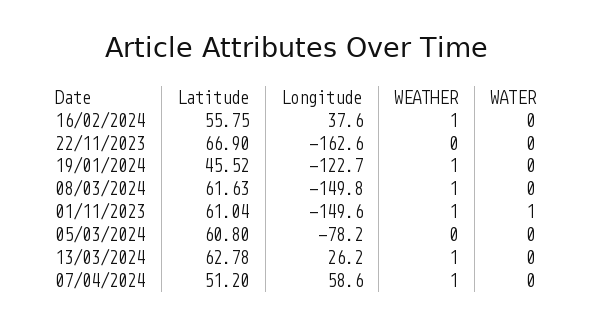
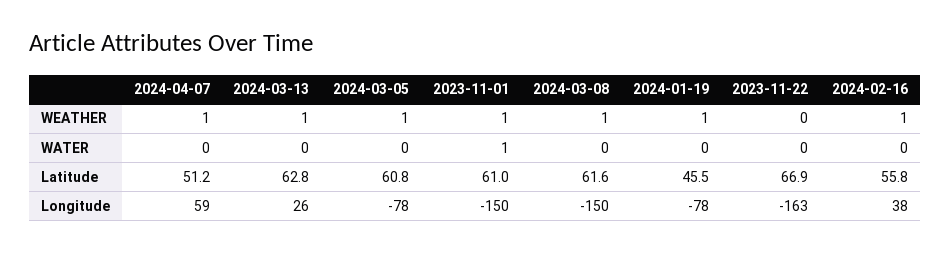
  {
    "Latitude": {
      "16/02/2024": 55.75,
      "22/11/2023": 66.9,
      "19/01/2024": 45.52,
      "08/03/2024": 61.63,
      "01/11/2023": 61.04,
      "05/03/2024": 60.8,
      "13/03/2024": 62.78,
      "07/04/2024": 51.2
    },
    "Longitude": {
      "16/02/2024": 37.6,
      "22/11/2023": -162.6,
-     "19/01/2024": -122.7,
+     "19/01/2024": -78,
      "08/03/2024": -149.8,
      "01/11/2023": -149.6,
      "05/03/2024": -78.2,
      "13/03/2024": 26.2,
      "07/04/2024": 58.6
    },
    "WEATHER": {
      "16/02/2024": 1,
      "22/11/2023": 0,
      "19/01/2024": 1,
      "08/03/2024": 1,
      "01/11/2023": 1,
-     "05/03/2024": 0,
+     "05/03/2024": 1,
      "13/03/2024": 1,
      "07/04/2024": 1
    },
    "WATER": {
      "16/02/2024": 0,
      "22/11/2023": 0,
      "19/01/2024": 0,
      "08/03/2024": 0,
      "01/11/2023": 1,
      "05/03/2024": 0,
      "13/03/2024": 0,
      "07/04/2024": 0
    }
  }

